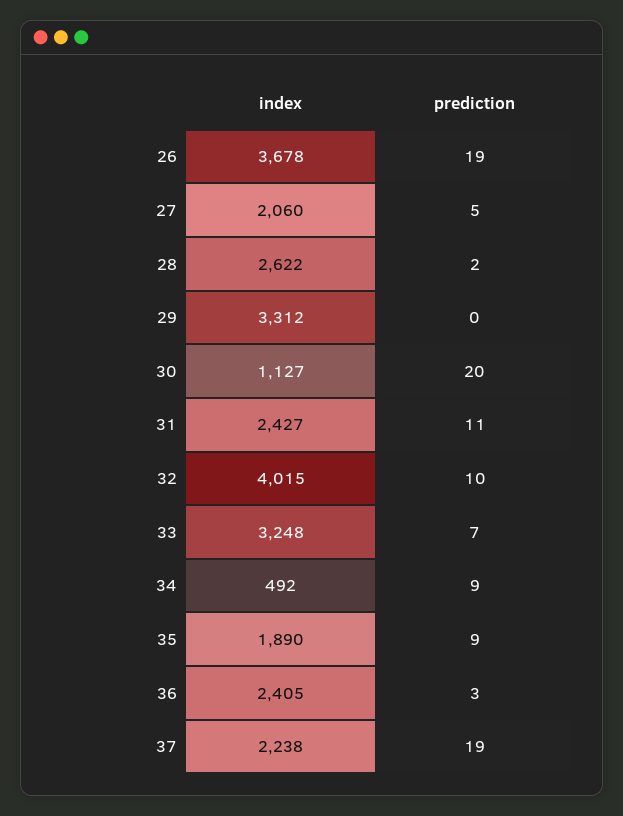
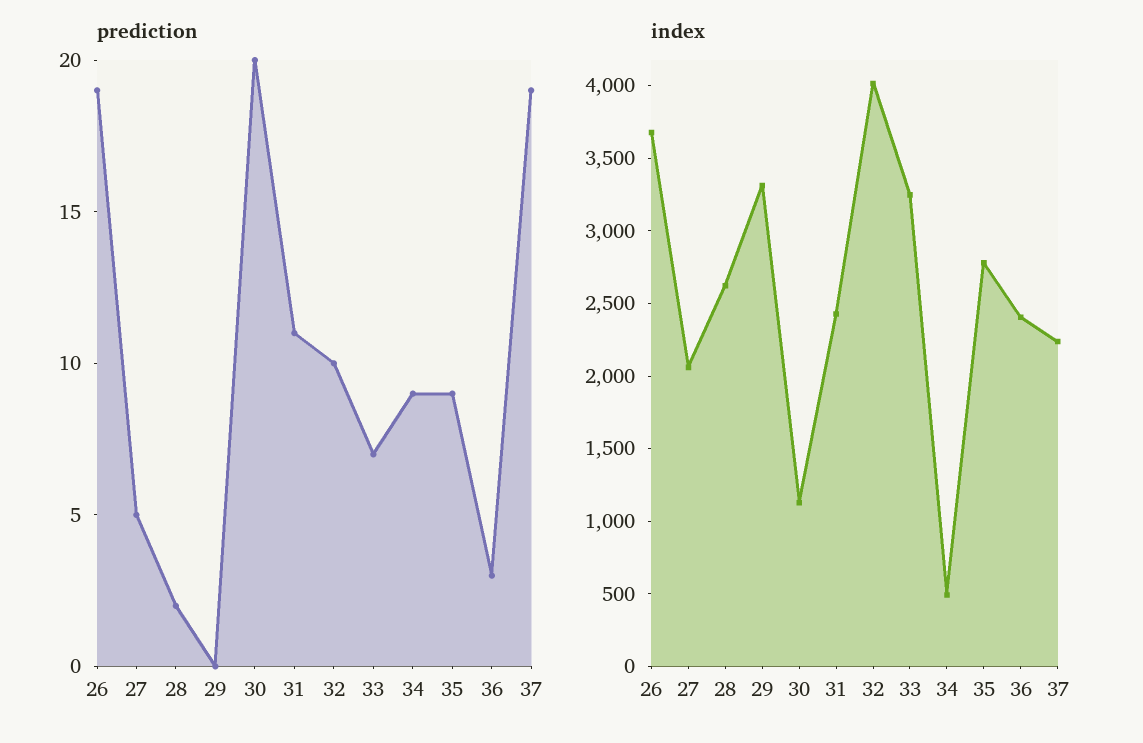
  {
    "index": {
      "26": 3678,
      "27": 2060,
      "28": 2622,
      "29": 3312,
      "30": 1127,
      "31": 2427,
      "32": 4015,
      "33": 3248,
      "34": 492,
-     "35": 1890,
+     "35": 2800,
      "36": 2405,
      "37": 2238
    },
    "prediction": {
      "26": 19,
      "27": 5,
      "28": 2,
      "29": 0,
      "30": 20,
      "31": 11,
      "32": 10,
      "33": 7,
      "34": 9,
      "35": 9,
      "36": 3,
      "37": 19
    }
  }

